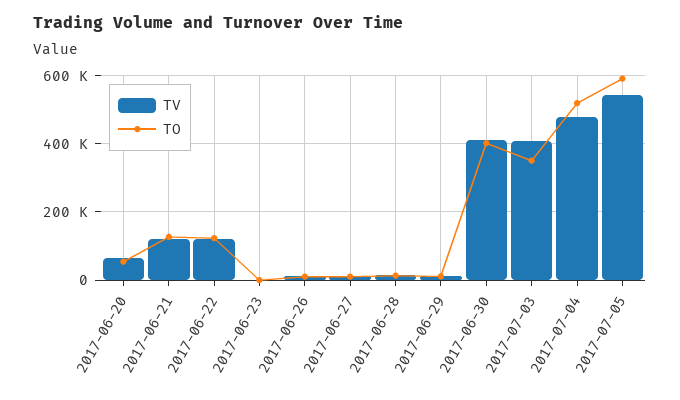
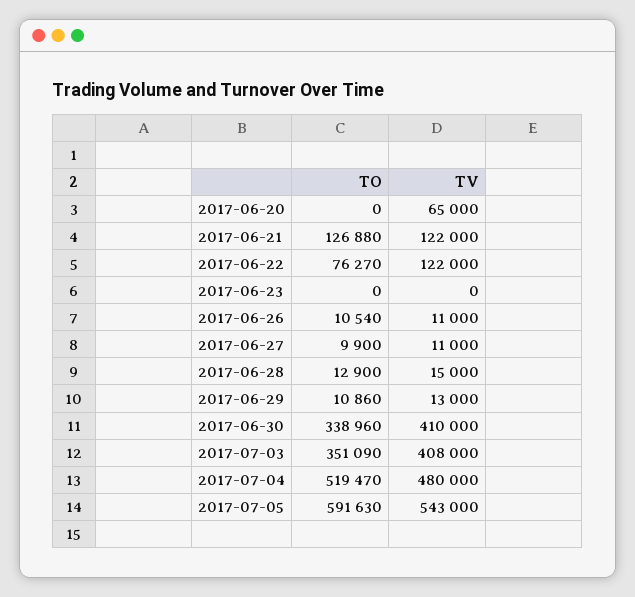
  {
    "TV": {
      "2017-06-20": 65000,
      "2017-06-21": 122000,
      "2017-06-22": 122000,
      "2017-06-23": 0,
      "2017-06-26": 11000,
      "2017-06-27": 11000,
      "2017-06-28": 15000,
      "2017-06-29": 13000,
      "2017-06-30": 410000,
      "2017-07-03": 408000,
      "2017-07-04": 480000,
      "2017-07-05": 543000
    },
    "TO": {
-     "2017-06-20": 60000,
+     "2017-06-20": 0,
      "2017-06-21": 126880,
-     "2017-06-22": 120000,
+     "2017-06-22": 76270,
      "2017-06-23": 0,
      "2017-06-26": 10540,
      "2017-06-27": 9900,
      "2017-06-28": 12900,
      "2017-06-29": 10860,
-     "2017-06-30": 400000,
+     "2017-06-30": 338960,
      "2017-07-03": 351090,
      "2017-07-04": 519470,
      "2017-07-05": 591630
    }
  }

